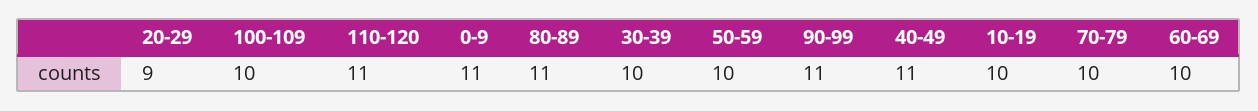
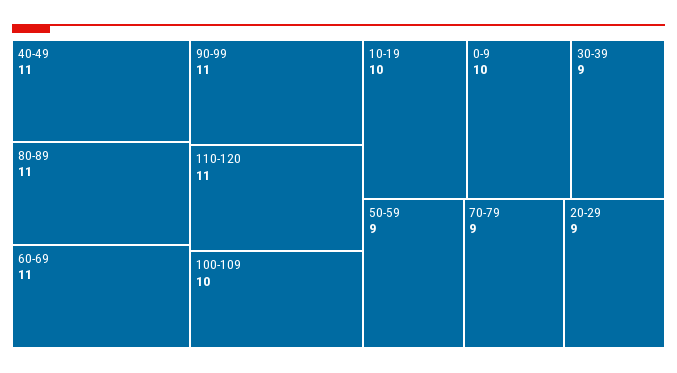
  {
    "20-29": 9,
    "100-109": 10,
    "110-120": 11,
-   "0-9": 11,
+   "0-9": 10,
    "80-89": 11,
-   "30-39": 10,
+   "30-39": 9,
-   "50-59": 10,
+   "50-59": 9,
    "90-99": 11,
    "40-49": 11,
    "10-19": 10,
-   "70-79": 10,
+   "70-79": 9,
-   "60-69": 10
+   "60-69": 11
  }

